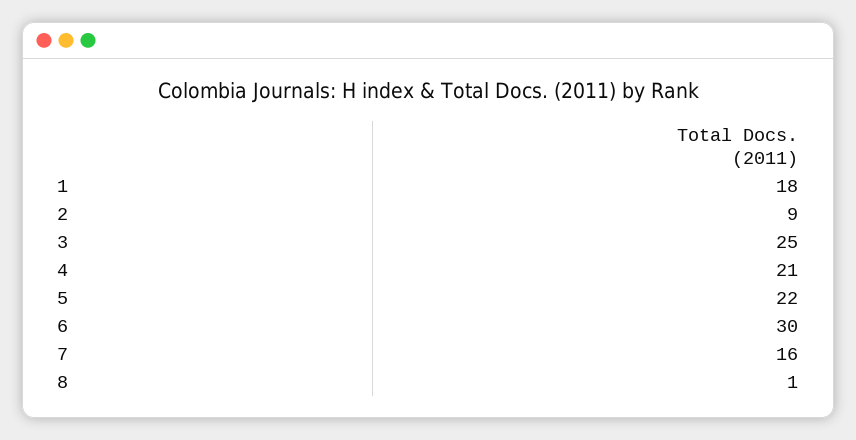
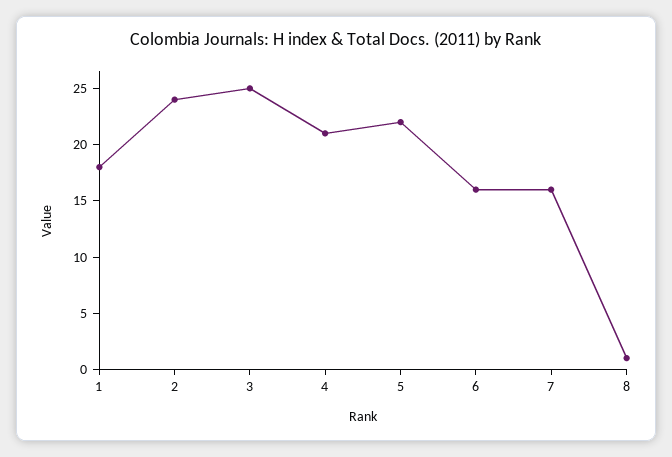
  {
    "1": 18,
-   "2": 9,
+   "2": 24,
    "3": 25,
    "4": 21,
    "5": 22,
-   "6": 30,
+   "6": 16,
    "7": 16,
    "8": 1
  }

